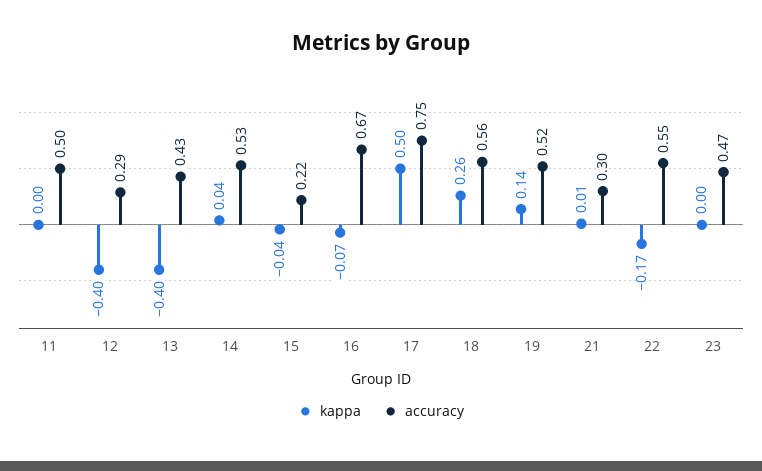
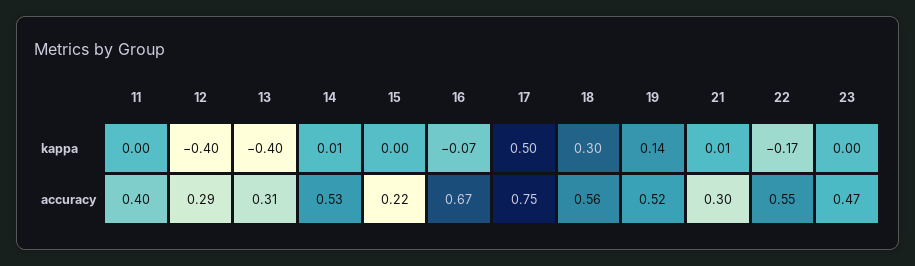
  {
    "kappa": {
      "11": 0,
      "12": -0.4,
      "13": -0.4,
-     "14": 0.04,
+     "14": 0.01,
-     "15": -0.04,
+     "15": 0,
      "16": -0.07,
      "17": 0.5,
-     "18": 0.26,
+     "18": 0.3,
      "19": 0.14,
      "21": 0.01,
      "22": -0.17,
      "23": 0
    },
    "accuracy": {
-     "11": 0.5,
+     "11": 0.4,
      "12": 0.29,
-     "13": 0.43,
+     "13": 0.31,
      "14": 0.53,
      "15": 0.22,
      "16": 0.67,
      "17": 0.75,
      "18": 0.56,
      "19": 0.52,
      "21": 0.3,
      "22": 0.55,
      "23": 0.47
    }
  }

